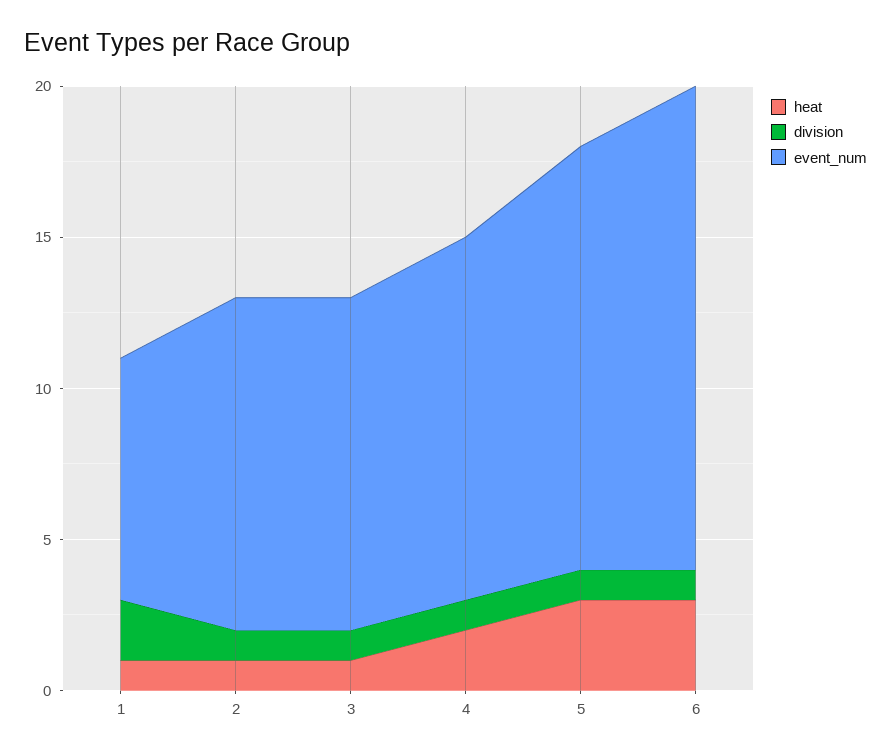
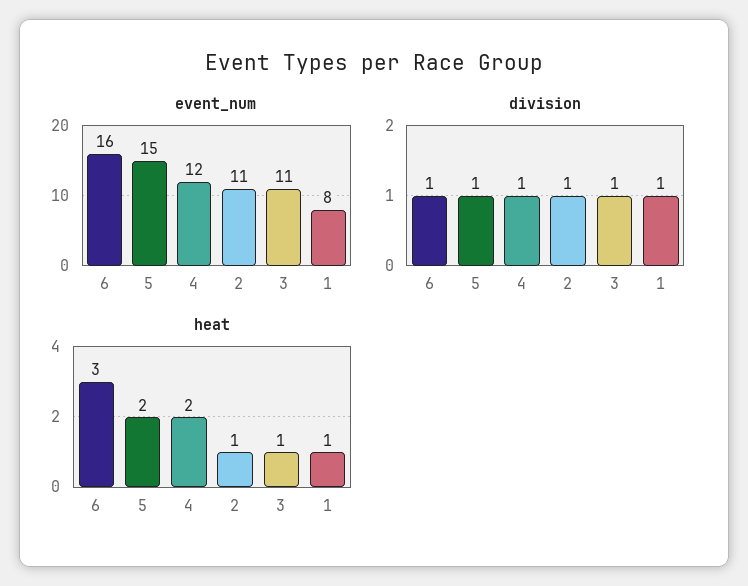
  {
    "heat": {
      "1": 1,
      "2": 1,
      "3": 1,
      "4": 2,
-     "5": 3,
+     "5": 2,
      "6": 3
    },
    "division": {
-     "1": 2,
+     "1": 1,
      "2": 1,
      "3": 1,
      "4": 1,
      "5": 1,
      "6": 1
    },
    "event_num": {
      "1": 8,
      "2": 11,
      "3": 11,
      "4": 12,
-     "5": 14,
+     "5": 15,
      "6": 16
    }
  }

